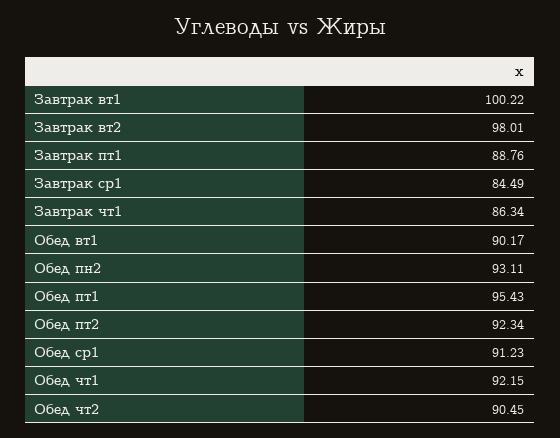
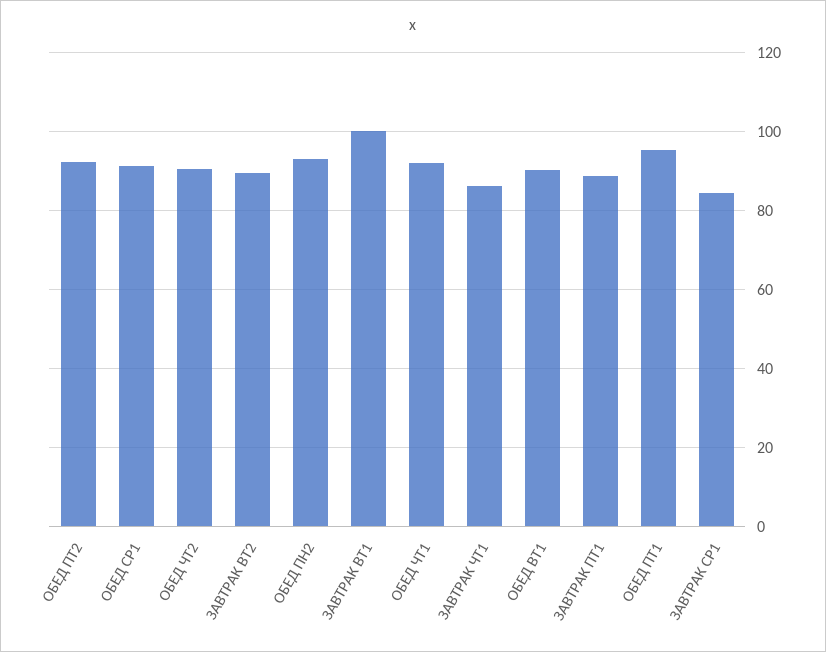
  {
    "Завтрак вт1": 100.22,
-   "Завтрак вт2": 98.01,
+   "Завтрак вт2": 90,
    "Завтрак пт1": 88.76,
    "Завтрак ср1": 84.49,
    "Завтрак чт1": 86.34,
    "Обед вт1": 90.17,
    "Обед пн2": 93.11,
    "Обед пт1": 95.43,
    "Обед пт2": 92.34,
    "Обед ср1": 91.23,
    "Обед чт1": 92.15,
    "Обед чт2": 90.45
  }

